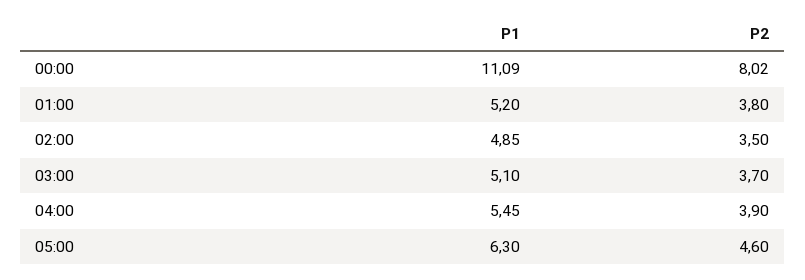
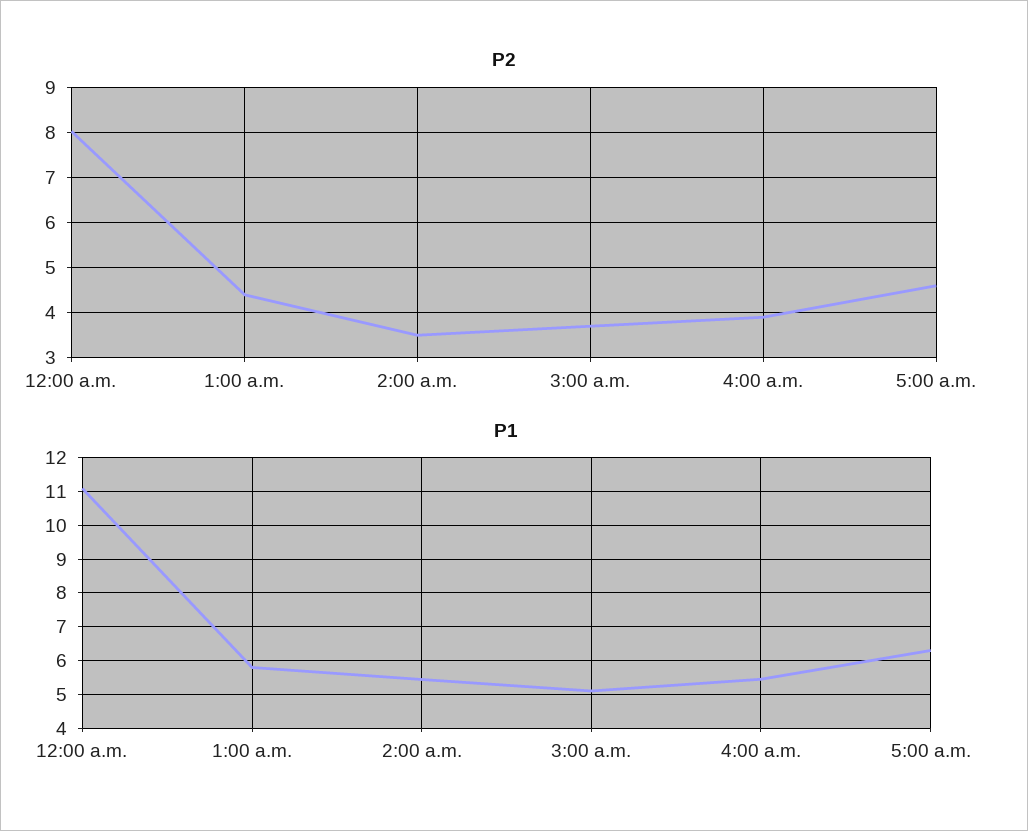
  {
    "P1": {
      "00:00": 11.09,
-     "01:00": 5.2,
+     "01:00": 5.8,
-     "02:00": 4.85,
+     "02:00": 5.4,
      "03:00": 5.1,
      "04:00": 5.45,
      "05:00": 6.3
    },
    "P2": {
      "00:00": 8.02,
-     "01:00": 3.8,
+     "01:00": 4.4,
      "02:00": 3.5,
      "03:00": 3.7,
      "04:00": 3.9,
      "05:00": 4.6
    }
  }

